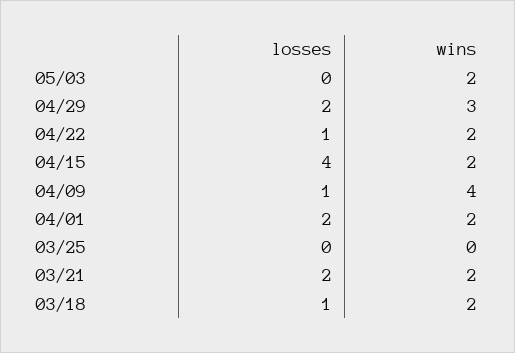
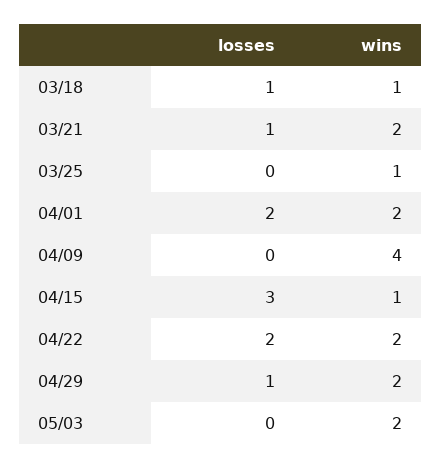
  {
    "losses": {
      "05/03": 0,
-     "04/29": 2,
+     "04/29": 1,
-     "04/22": 1,
+     "04/22": 2,
-     "04/15": 4,
+     "04/15": 3,
-     "04/09": 1,
+     "04/09": 0,
      "04/01": 2,
      "03/25": 0,
-     "03/21": 2,
+     "03/21": 1,
      "03/18": 1
    },
    "wins": {
      "05/03": 2,
-     "04/29": 3,
+     "04/29": 2,
      "04/22": 2,
-     "04/15": 2,
+     "04/15": 1,
      "04/09": 4,
      "04/01": 2,
-     "03/25": 0,
+     "03/25": 1,
      "03/21": 2,
-     "03/18": 2
+     "03/18": 1
    }
  }

